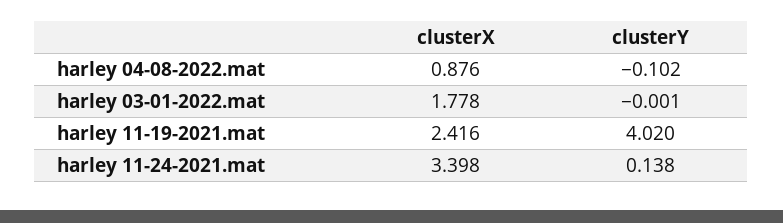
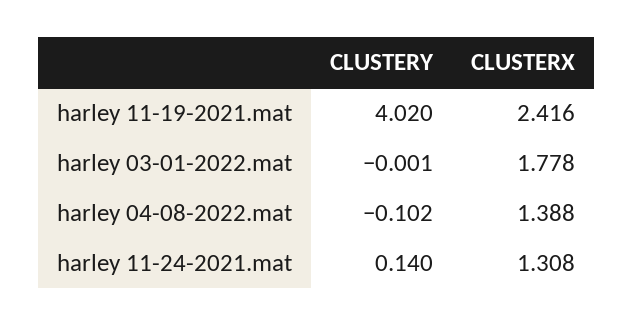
  {
    "clusterX": {
-     "harley 04-08-2022.mat": 0.876,
+     "harley 04-08-2022.mat": 1.388,
      "harley 03-01-2022.mat": 1.778,
      "harley 11-19-2021.mat": 2.416,
-     "harley 11-24-2021.mat": 3.398
+     "harley 11-24-2021.mat": 1.308
    },
    "clusterY": {
      "harley 04-08-2022.mat": -0.102,
      "harley 03-01-2022.mat": -0.001,
      "harley 11-19-2021.mat": 4.02,
-     "harley 11-24-2021.mat": 0.138
+     "harley 11-24-2021.mat": 0.14
    }
  }

